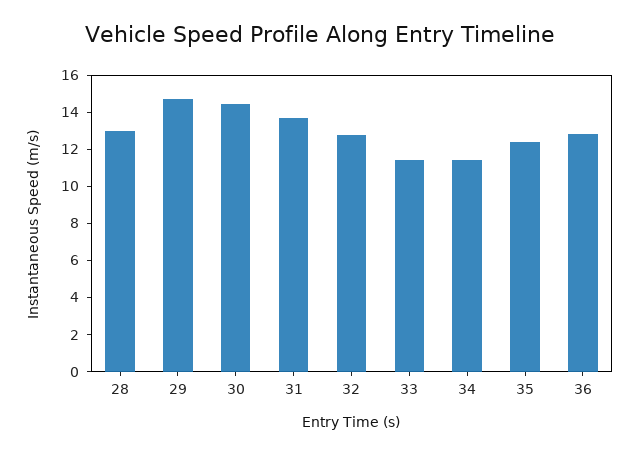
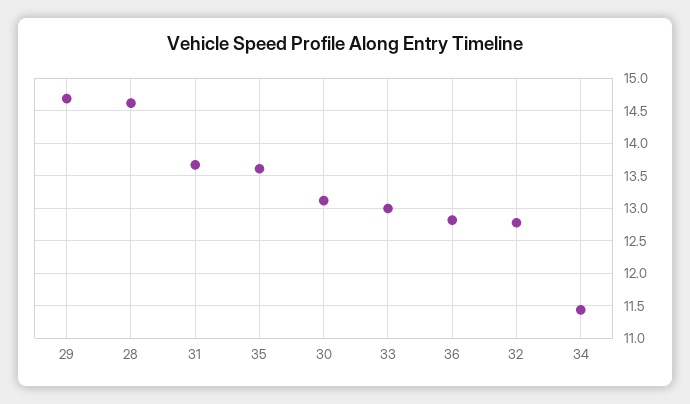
  {
-   "28": 13,
+   "28": 14.6,
    "29": 14.7,
-   "30": 14.5,
+   "30": 13.1,
    "31": 13.7,
    "32": 12.8,
-   "33": 11.5,
+   "33": 13,
    "34": 11.4,
-   "35": 12.5,
+   "35": 13.6,
    "36": 12.8
  }

